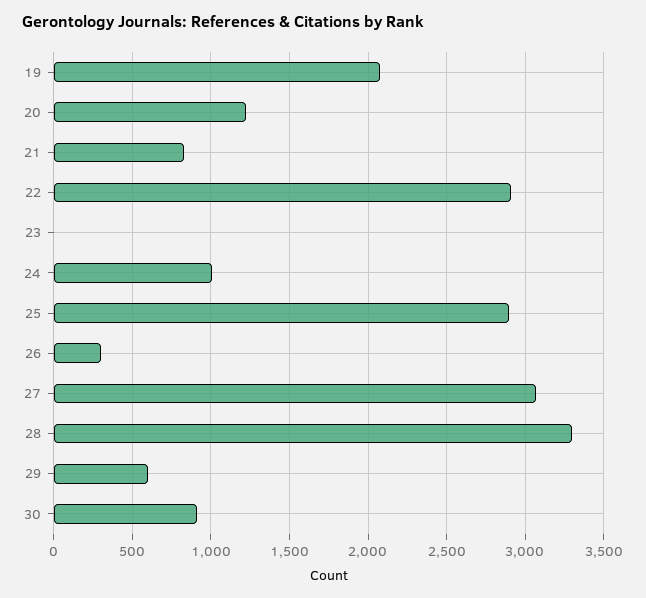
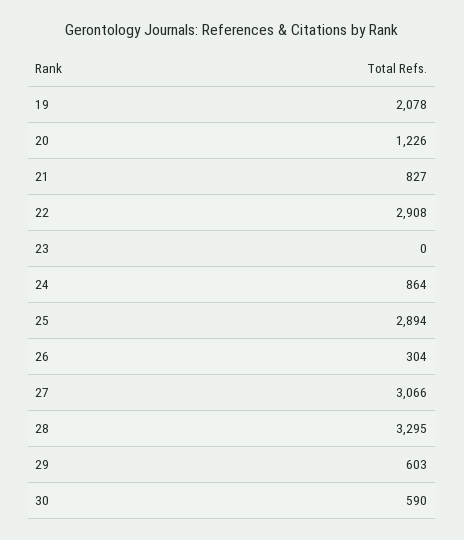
  {
    "19": 2078,
    "20": 1226,
    "21": 827,
    "22": 2908,
    "23": 0,
-   "24": 1000,
+   "24": 864,
    "25": 2894,
    "26": 304,
    "27": 3066,
    "28": 3295,
    "29": 603,
-   "30": 900
+   "30": 590
  }

